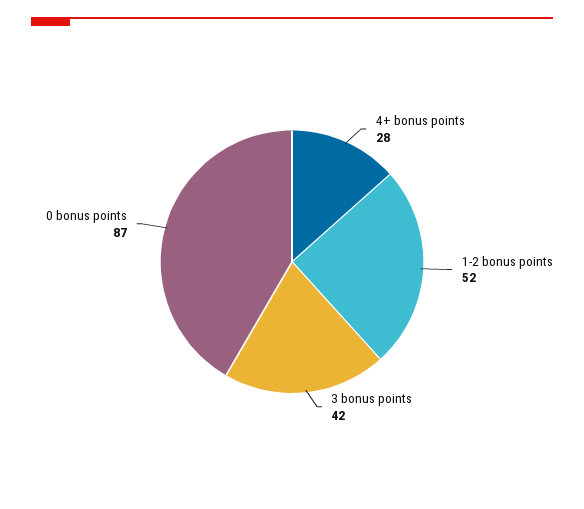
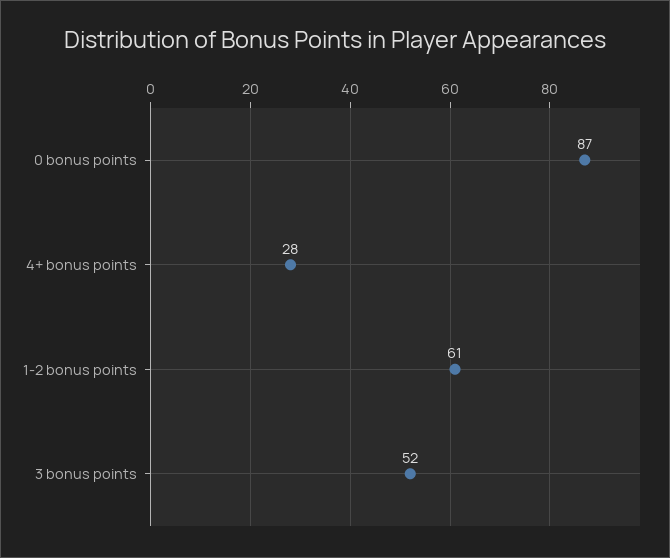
  {
    "4+ bonus points": 28,
-   "1-2 bonus points": 52,
+   "1-2 bonus points": 61,
-   "3 bonus points": 42,
+   "3 bonus points": 52,
    "0 bonus points": 87
  }

